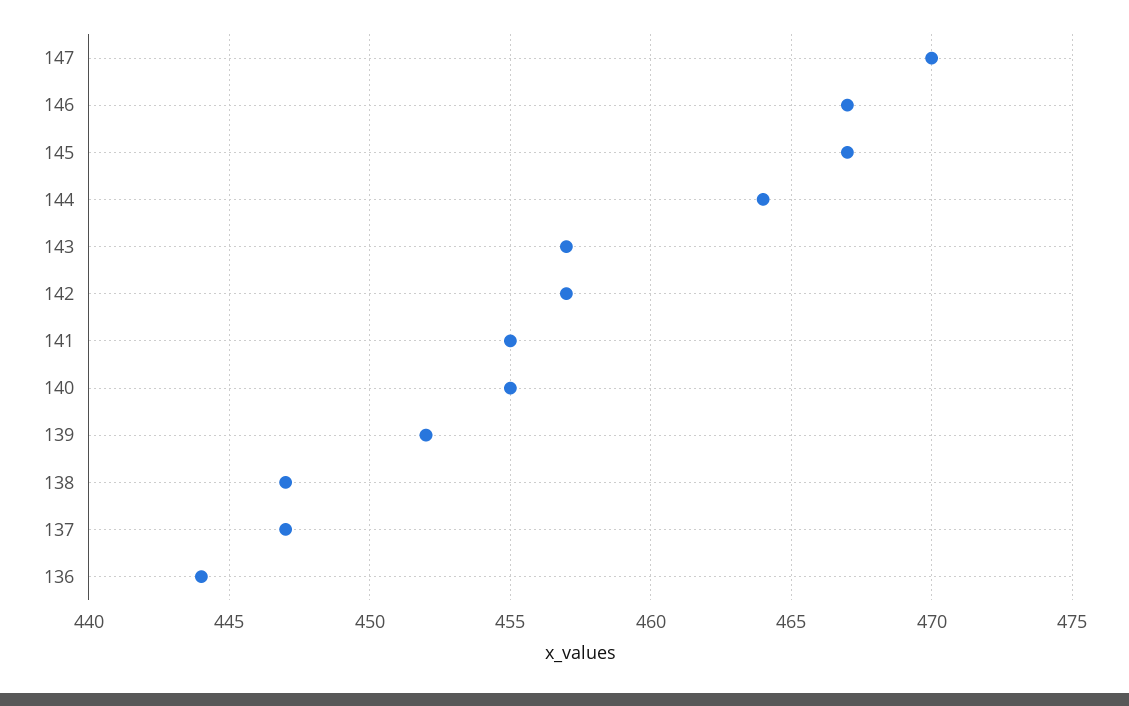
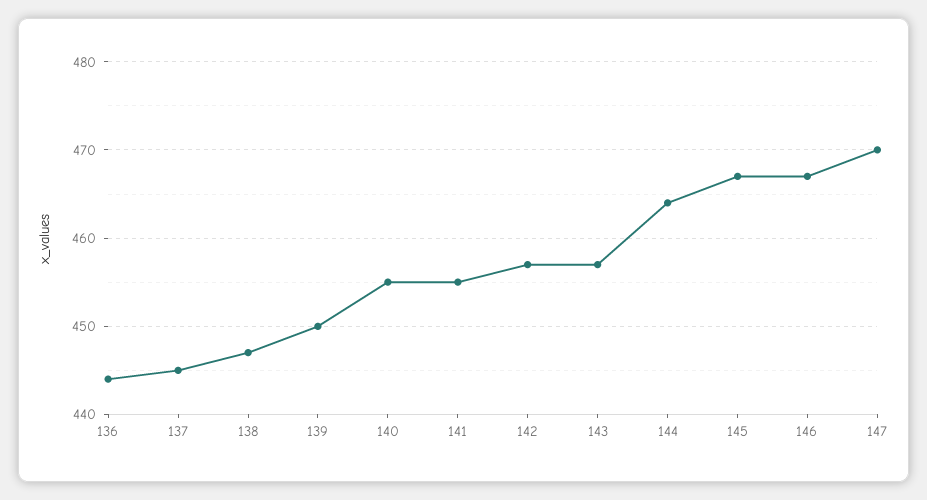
  {
    "147": 470,
    "146": 467,
    "145": 467,
    "144": 464,
    "143": 457,
    "142": 457,
    "141": 455,
    "140": 455,
-   "139": 452,
+   "139": 450,
    "138": 447,
-   "137": 447,
+   "137": 445,
    "136": 444
  }

